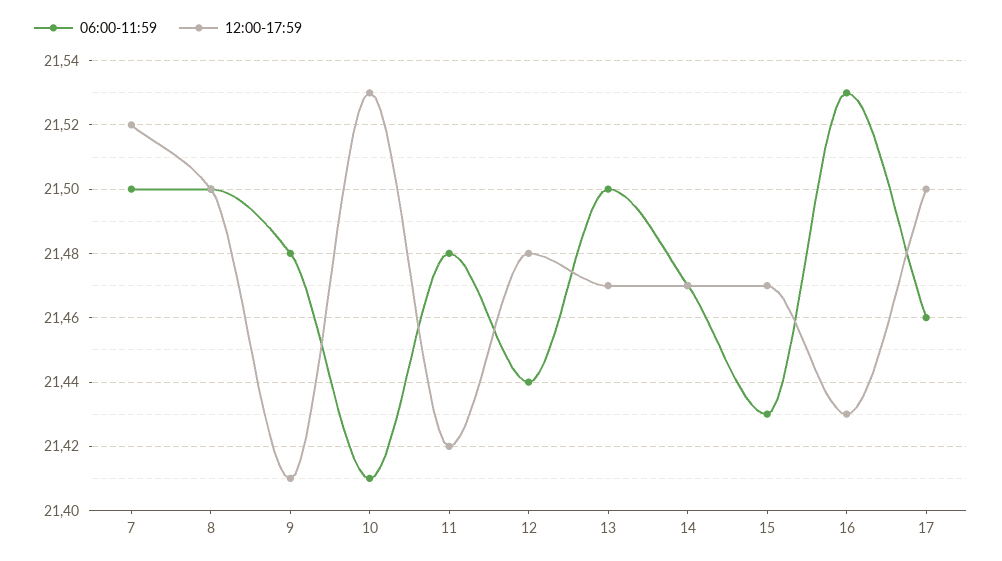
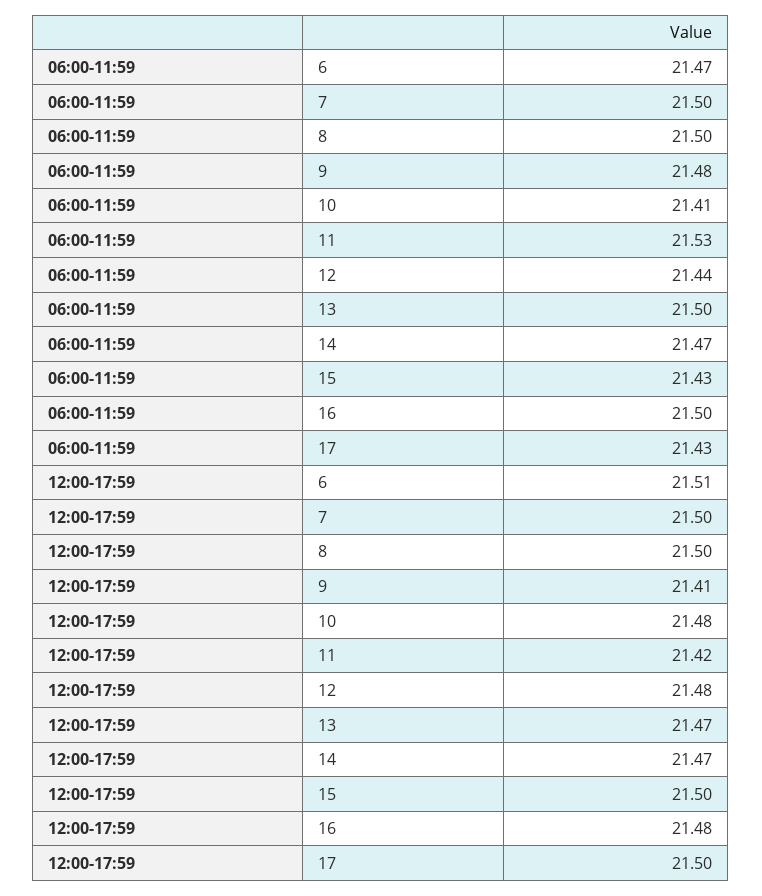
  {
    "06:00-11:59": {
      "7": 21.5,
      "8": 21.5,
      "9": 21.48,
      "10": 21.41,
-     "11": 21.48,
+     "11": 21.53,
      "12": 21.44,
      "13": 21.5,
      "14": 21.47,
      "15": 21.43,
-     "16": 21.53,
+     "16": 21.5,
-     "17": 21.46
+     "17": 21.43,
+     "6": 21.47
    },
    "12:00-17:59": {
-     "7": 21.52,
+     "7": 21.5,
      "8": 21.5,
      "9": 21.41,
-     "10": 21.53,
+     "10": 21.48,
      "11": 21.42,
      "12": 21.48,
      "13": 21.47,
      "14": 21.47,
-     "15": 21.47,
+     "15": 21.5,
-     "16": 21.43,
+     "16": 21.48,
-     "17": 21.5
+     "17": 21.5,
+     "6": 21.51
    }
  }

